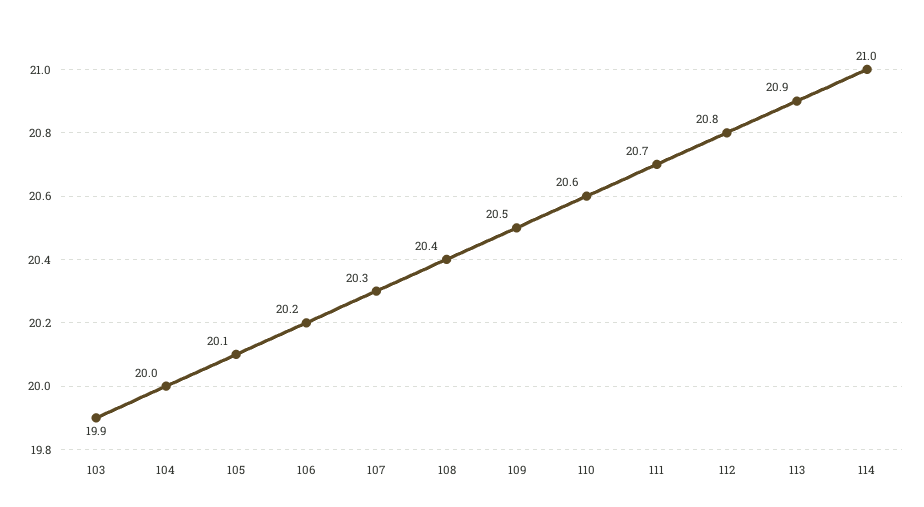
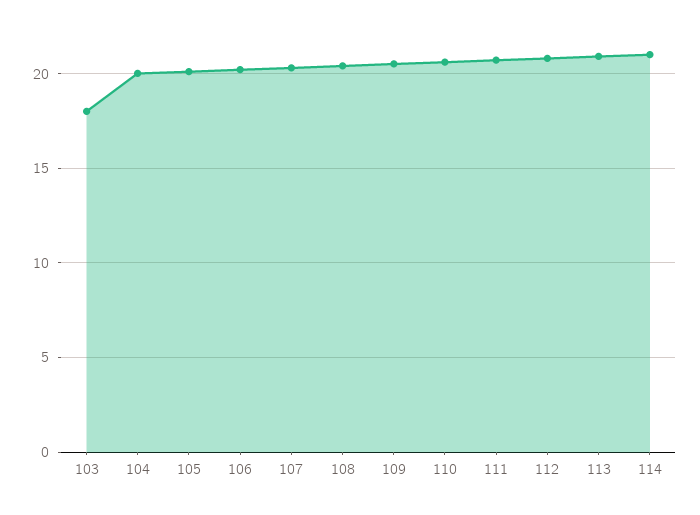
  {
-   "103": 19.9,
+   "103": 18,
    "104": 20,
    "105": 20.1,
    "106": 20.2,
    "107": 20.3,
    "108": 20.4,
    "109": 20.5,
    "110": 20.6,
    "111": 20.7,
    "112": 20.8,
    "113": 20.9,
    "114": 21
  }

